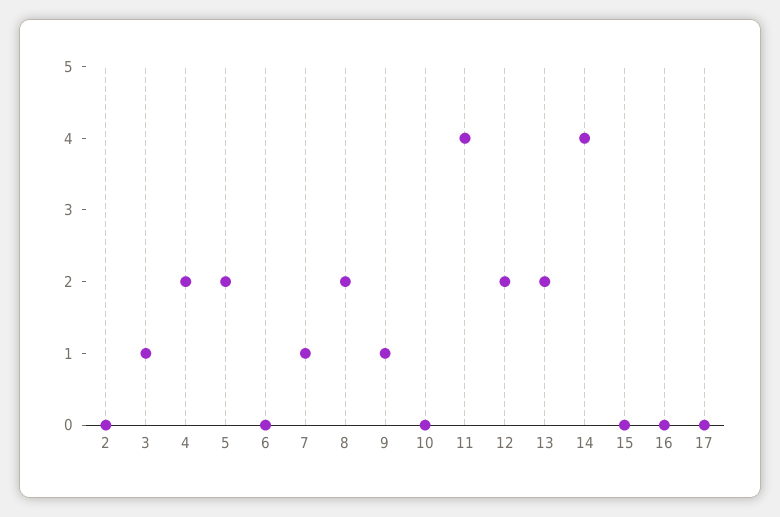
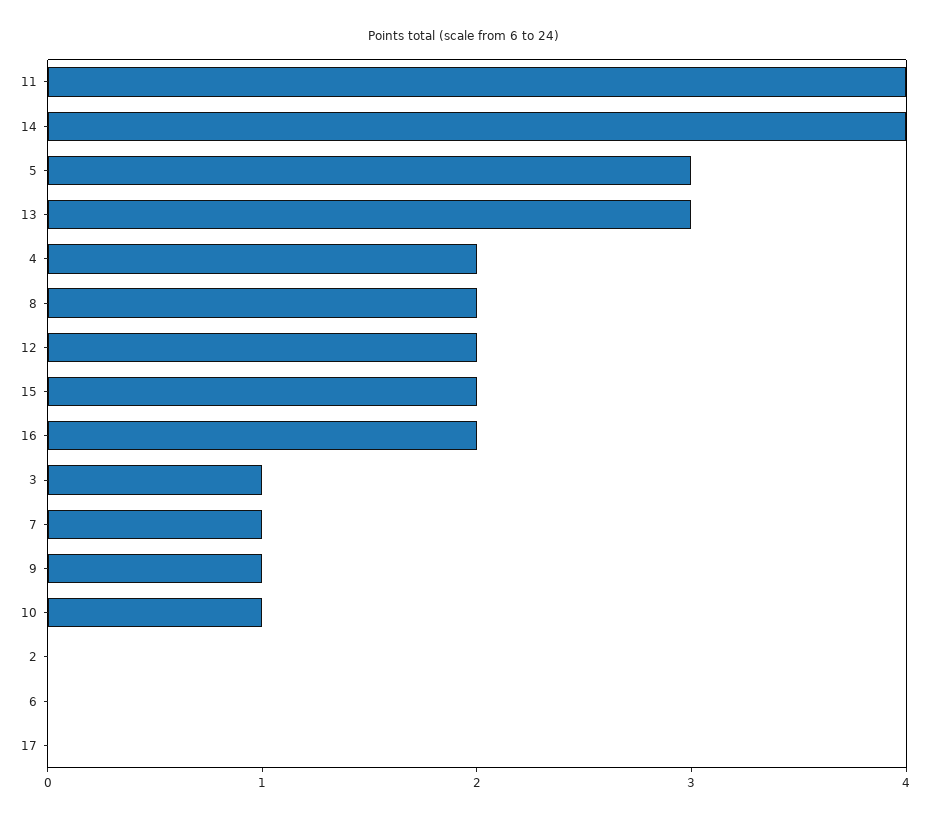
  {
    "2": 0,
    "3": 1,
    "4": 2,
-   "5": 2,
+   "5": 3,
    "6": 0,
    "7": 1,
    "8": 2,
    "9": 1,
-   "10": 0,
+   "10": 1,
    "11": 4,
    "12": 2,
-   "13": 2,
+   "13": 3,
    "14": 4,
-   "15": 0,
+   "15": 2,
-   "16": 0,
+   "16": 2,
    "17": 0
  }

